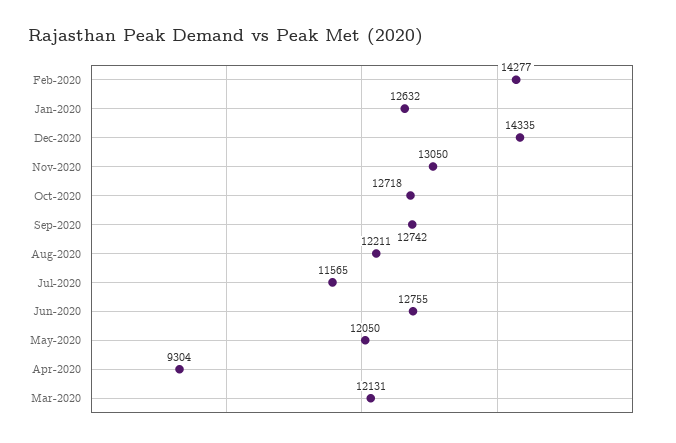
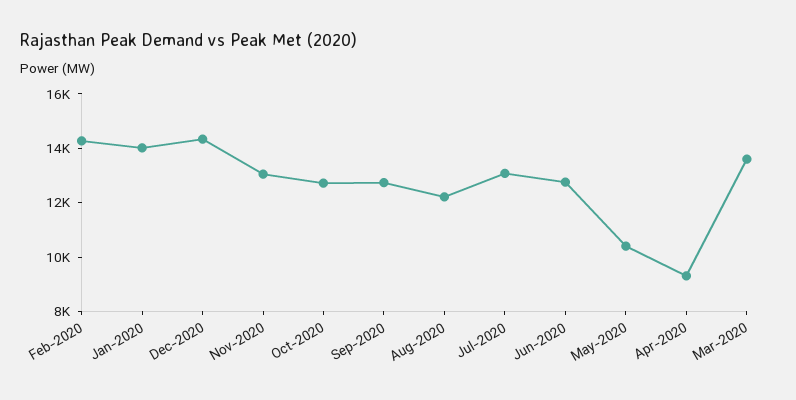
  {
    "Feb-2020": 14277,
-   "Jan-2020": 12632,
+   "Jan-2020": 14000,
    "Dec-2020": 14335,
    "Nov-2020": 13050,
    "Oct-2020": 12718,
    "Sep-2020": 12742,
    "Aug-2020": 12211,
-   "Jul-2020": 11565,
+   "Jul-2020": 13000,
    "Jun-2020": 12755,
-   "May-2020": 12050,
+   "May-2020": 10500,
    "Apr-2020": 9304,
-   "Mar-2020": 12131
+   "Mar-2020": 13500
  }

